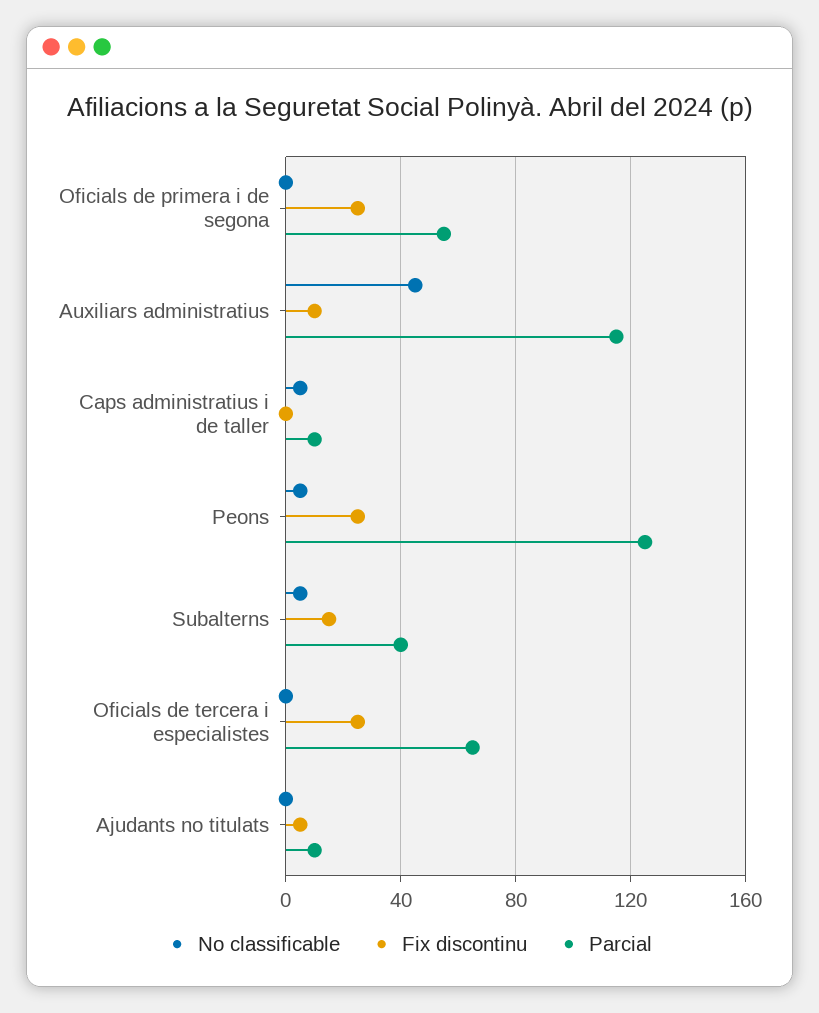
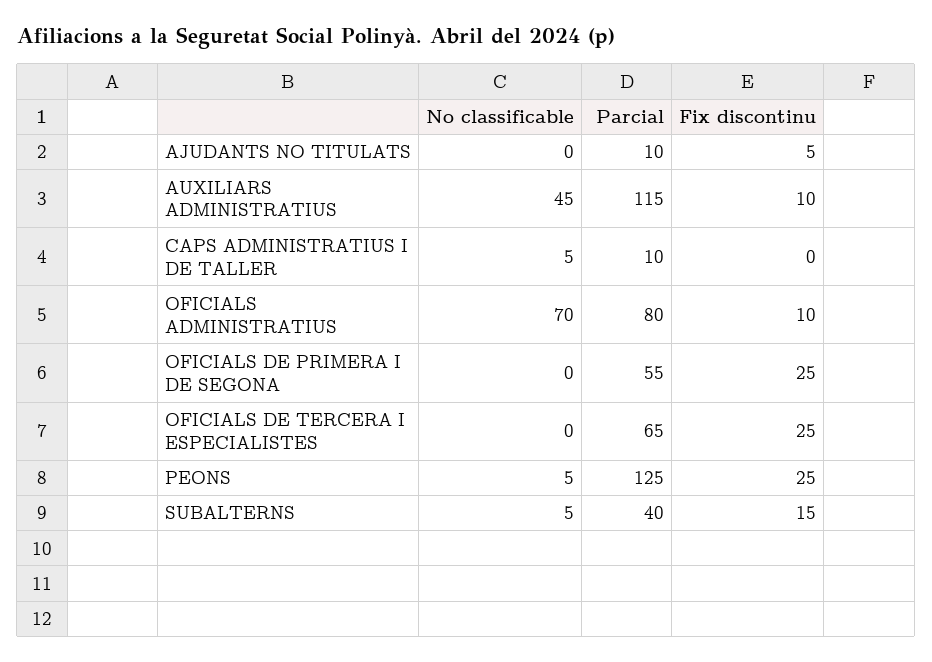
  {
    "No classificable": {
      "Oficials de primera i de segona": 0,
      "Auxiliars administratius": 45,
      "Caps administratius i de taller": 5,
      "Peons": 5,
      "Subalterns": 5,
      "Oficials de tercera i especialistes": 0,
-     "Ajudants no titulats": 0
+     "Ajudants no titulats": 0,
+     "OFICIALS ADMINISTRATIUS": 70
    },
    "Fix discontinu": {
      "Oficials de primera i de segona": 25,
      "Auxiliars administratius": 10,
      "Caps administratius i de taller": 0,
      "Peons": 25,
      "Subalterns": 15,
      "Oficials de tercera i especialistes": 25,
-     "Ajudants no titulats": 5
+     "Ajudants no titulats": 5,
+     "OFICIALS ADMINISTRATIUS": 10
    },
    "Parcial": {
      "Oficials de primera i de segona": 55,
      "Auxiliars administratius": 115,
      "Caps administratius i de taller": 10,
      "Peons": 125,
      "Subalterns": 40,
      "Oficials de tercera i especialistes": 65,
-     "Ajudants no titulats": 10
+     "Ajudants no titulats": 10,
+     "OFICIALS ADMINISTRATIUS": 80
    }
  }

